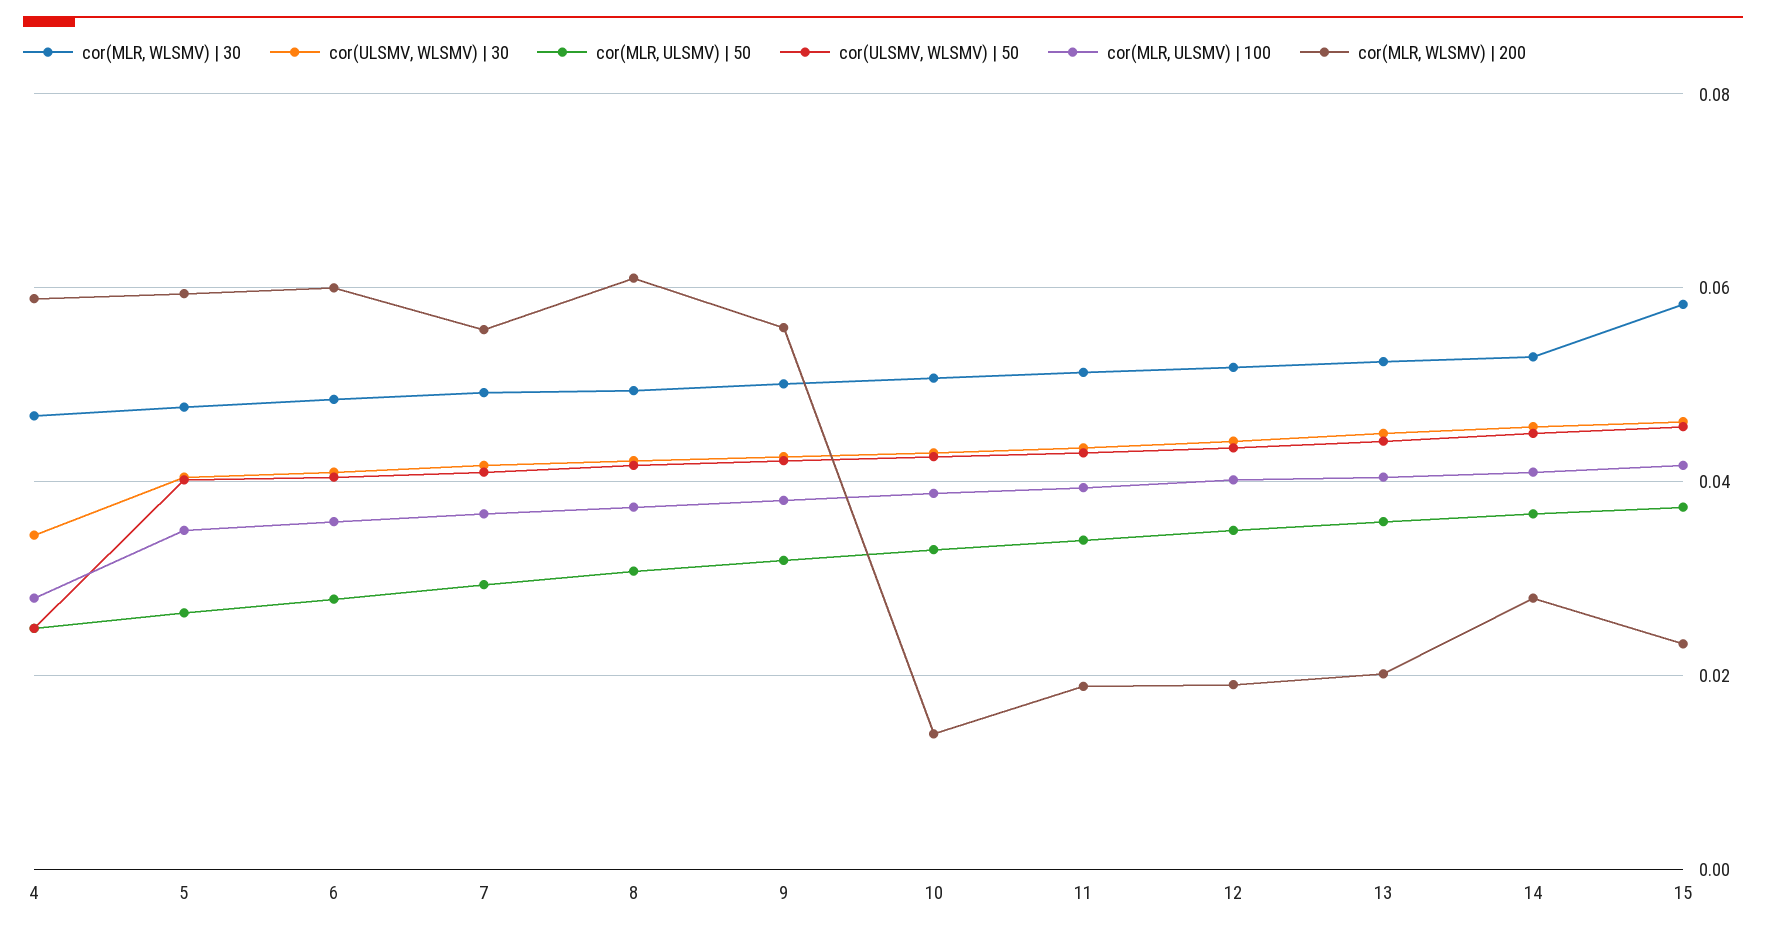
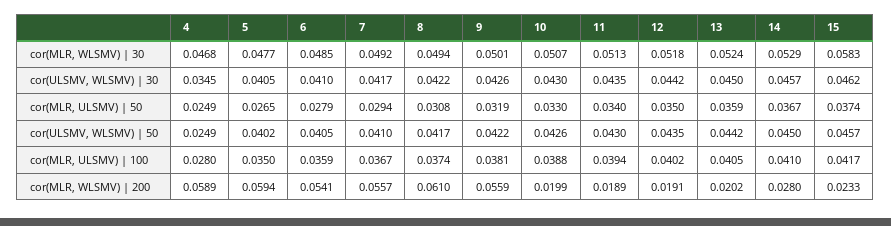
  {
    "cor(MLR, WLSMV) | 30": {
      "4": 0.0468,
      "5": 0.0477,
      "6": 0.0485,
      "7": 0.0492,
      "8": 0.0494,
      "9": 0.0501,
      "10": 0.0507,
      "11": 0.0513,
      "12": 0.0518,
      "13": 0.0524,
      "14": 0.0529,
      "15": 0.0583
    },
    "cor(ULSMV, WLSMV) | 30": {
      "4": 0.0345,
      "5": 0.0405,
      "6": 0.041,
      "7": 0.0417,
      "8": 0.0422,
      "9": 0.0426,
      "10": 0.043,
      "11": 0.0435,
      "12": 0.0442,
      "13": 0.045,
      "14": 0.0457,
      "15": 0.0462
    },
    "cor(MLR, ULSMV) | 50": {
      "4": 0.0249,
      "5": 0.0265,
      "6": 0.0279,
      "7": 0.0294,
      "8": 0.0308,
      "9": 0.0319,
      "10": 0.033,
      "11": 0.034,
      "12": 0.035,
      "13": 0.0359,
      "14": 0.0367,
      "15": 0.0374
    },
    "cor(ULSMV, WLSMV) | 50": {
      "4": 0.0249,
      "5": 0.0402,
      "6": 0.0405,
      "7": 0.041,
      "8": 0.0417,
      "9": 0.0422,
      "10": 0.0426,
      "11": 0.043,
      "12": 0.0435,
      "13": 0.0442,
      "14": 0.045,
      "15": 0.0457
    },
    "cor(MLR, ULSMV) | 100": {
      "4": 0.028,
      "5": 0.035,
      "6": 0.0359,
      "7": 0.0367,
      "8": 0.0374,
      "9": 0.0381,
      "10": 0.0388,
      "11": 0.0394,
      "12": 0.0402,
      "13": 0.0405,
      "14": 0.041,
      "15": 0.0417
    },
    "cor(MLR, WLSMV) | 200": {
      "4": 0.0589,
      "5": 0.0594,
-     "6": 0.06,
+     "6": 0.0541,
      "7": 0.0557,
      "8": 0.061,
      "9": 0.0559,
-     "10": 0.014,
+     "10": 0.0199,
      "11": 0.0189,
      "12": 0.0191,
      "13": 0.0202,
      "14": 0.028,
      "15": 0.0233
    }
  }

